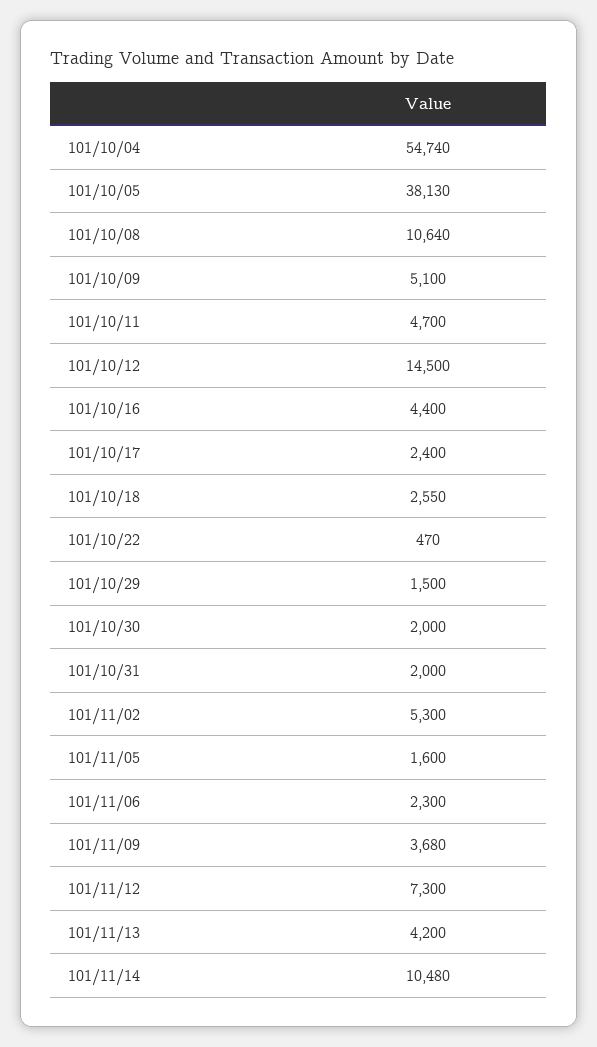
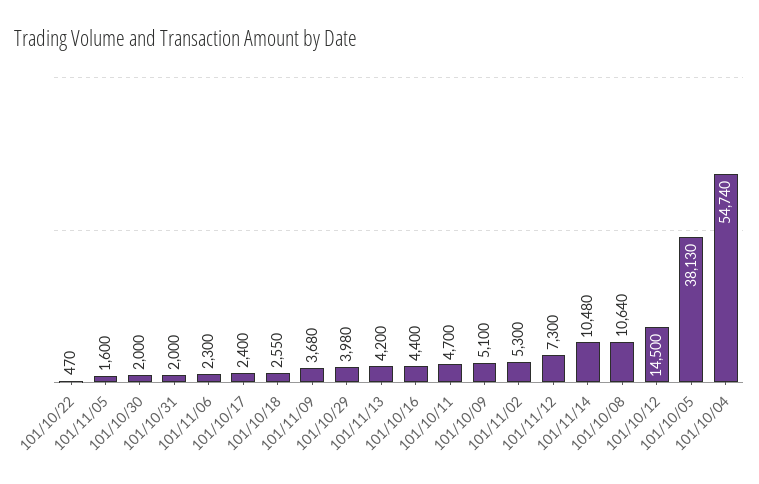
  {
    "101/10/04": 54740,
    "101/10/05": 38130,
    "101/10/08": 10640,
    "101/10/09": 5100,
    "101/10/11": 4700,
    "101/10/12": 14500,
    "101/10/16": 4400,
    "101/10/17": 2400,
    "101/10/18": 2550,
    "101/10/22": 470,
-   "101/10/29": 1500,
+   "101/10/29": 3980,
    "101/10/30": 2000,
    "101/10/31": 2000,
    "101/11/02": 5300,
    "101/11/05": 1600,
    "101/11/06": 2300,
    "101/11/09": 3680,
    "101/11/12": 7300,
    "101/11/13": 4200,
    "101/11/14": 10480
  }

